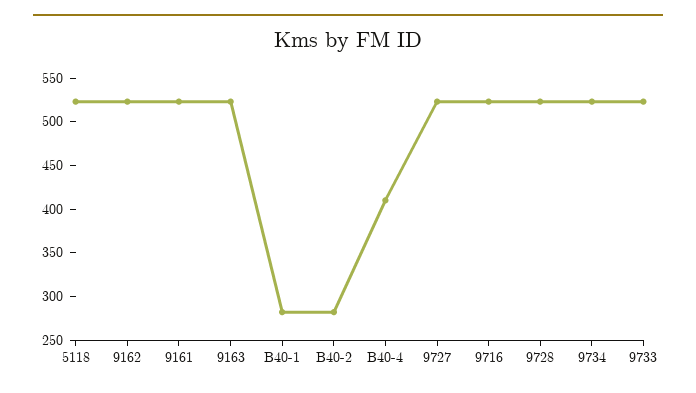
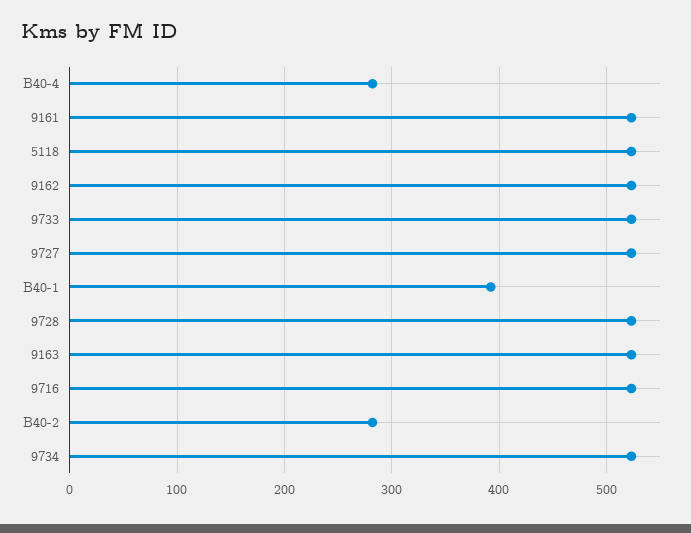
  {
    "5118": 520,
    "9162": 520,
    "9161": 520,
    "9163": 520,
-   "B40-1": 280,
+   "B40-1": 390,
    "B40-2": 280,
-   "B40-4": 410,
+   "B40-4": 280,
    "9727": 520,
    "9716": 520,
    "9728": 520,
    "9734": 520,
    "9733": 520
  }

